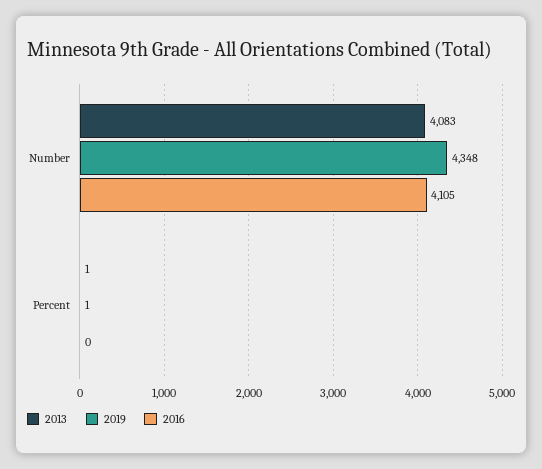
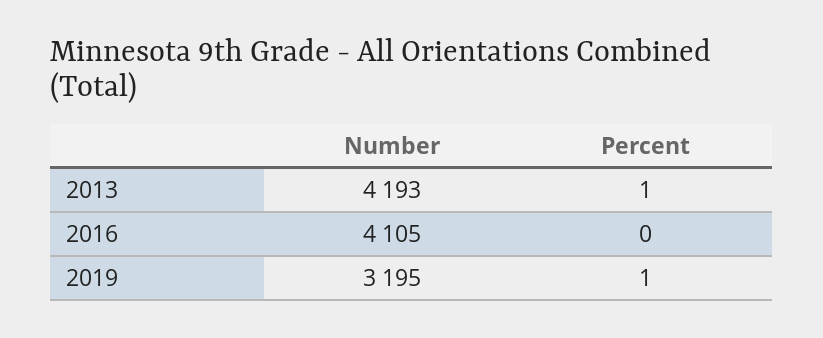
  {
    "2013": {
-     "Number": 4083,
+     "Number": 4193,
      "Percent": 1
    },
    "2019": {
-     "Number": 4348,
+     "Number": 3195,
      "Percent": 1
    },
    "2016": {
      "Number": 4105,
      "Percent": 0
    }
  }

